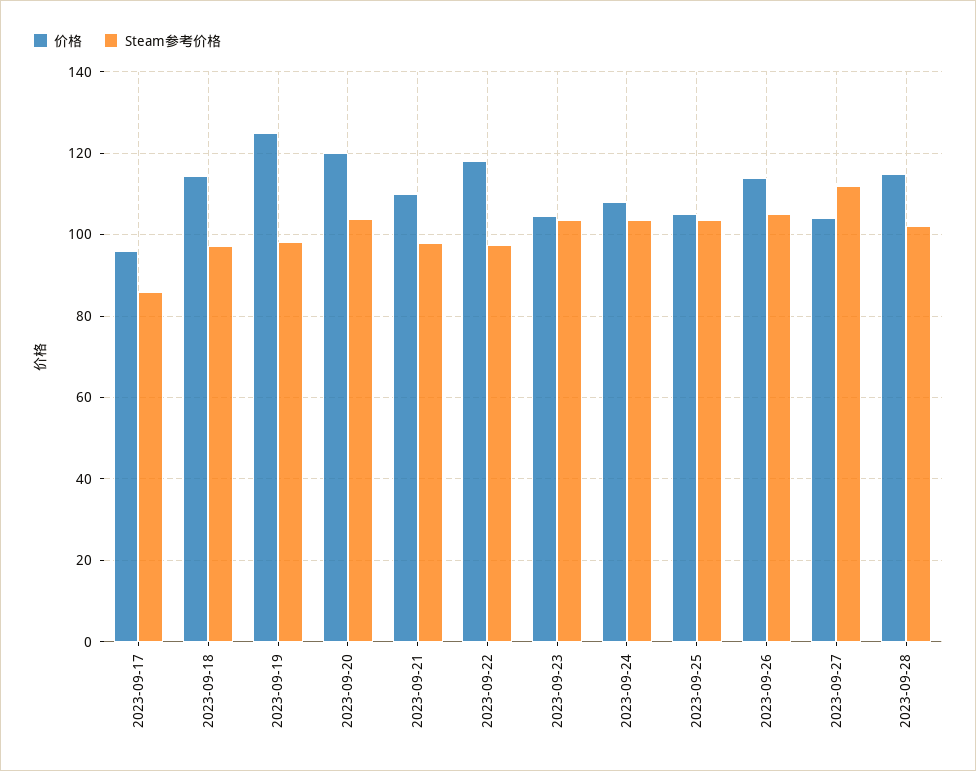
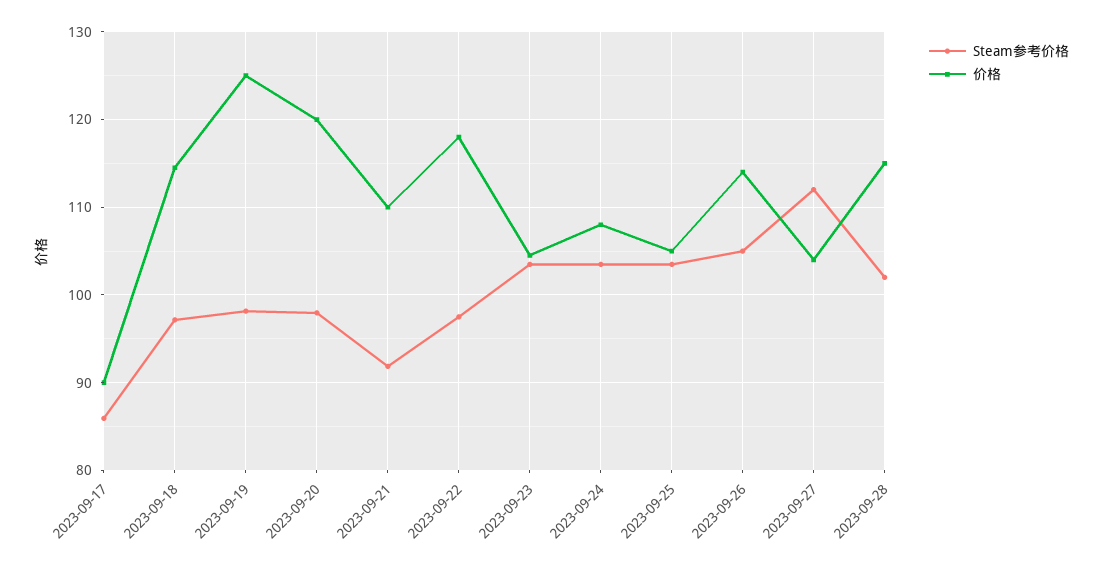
  {
    "价格": {
-     "2023-09-17": 96,
+     "2023-09-17": 90,
      "2023-09-18": 115,
      "2023-09-19": 125,
      "2023-09-20": 120,
      "2023-09-21": 110,
      "2023-09-22": 118,
      "2023-09-23": 105,
      "2023-09-24": 108,
      "2023-09-25": 105,
      "2023-09-26": 114,
      "2023-09-27": 104,
      "2023-09-28": 115
    },
    "Steam参考价格": {
      "2023-09-17": 86,
      "2023-09-18": 97,
      "2023-09-19": 98,
-     "2023-09-20": 104,
+     "2023-09-20": 98,
-     "2023-09-21": 98,
+     "2023-09-21": 92,
      "2023-09-22": 98,
      "2023-09-23": 103,
      "2023-09-24": 103,
      "2023-09-25": 103,
      "2023-09-26": 105,
      "2023-09-27": 112,
      "2023-09-28": 102
    }
  }

